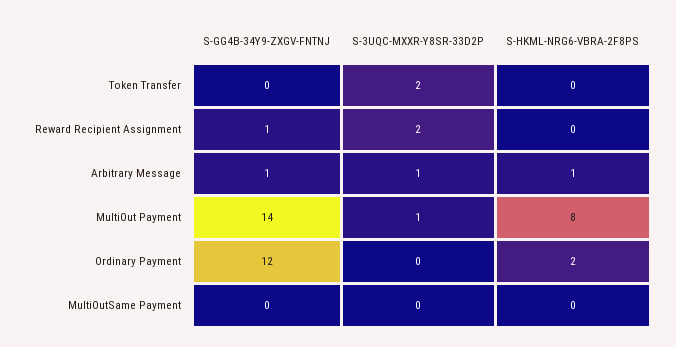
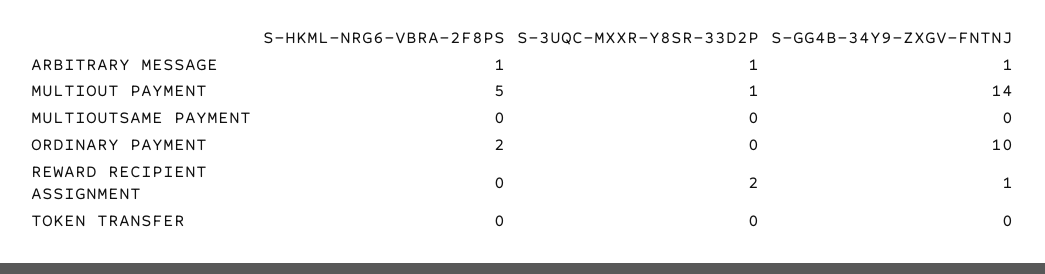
  {
    "S-GG4B-34Y9-ZXGV-FNTNJ": {
      "Token Transfer": 0,
      "Reward Recipient Assignment": 1,
      "Arbitrary Message": 1,
      "MultiOut Payment": 14,
-     "Ordinary Payment": 12,
+     "Ordinary Payment": 10,
      "MultiOutSame Payment": 0
    },
    "S-3UQC-MXXR-Y8SR-33D2P": {
-     "Token Transfer": 2,
+     "Token Transfer": 0,
      "Reward Recipient Assignment": 2,
      "Arbitrary Message": 1,
      "MultiOut Payment": 1,
      "Ordinary Payment": 0,
      "MultiOutSame Payment": 0
    },
    "S-HKML-NRG6-VBRA-2F8PS": {
      "Token Transfer": 0,
      "Reward Recipient Assignment": 0,
      "Arbitrary Message": 1,
-     "MultiOut Payment": 8,
+     "MultiOut Payment": 5,
      "Ordinary Payment": 2,
      "MultiOutSame Payment": 0
    }
  }

